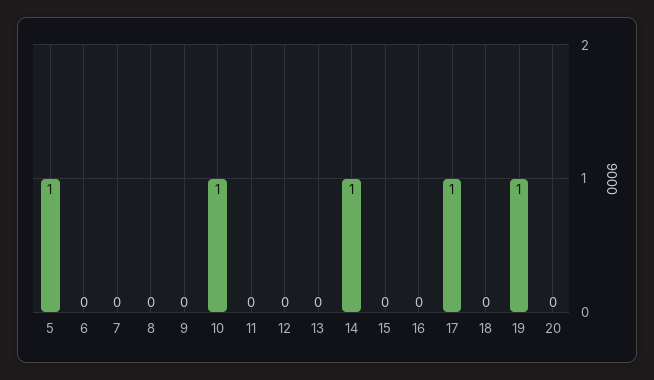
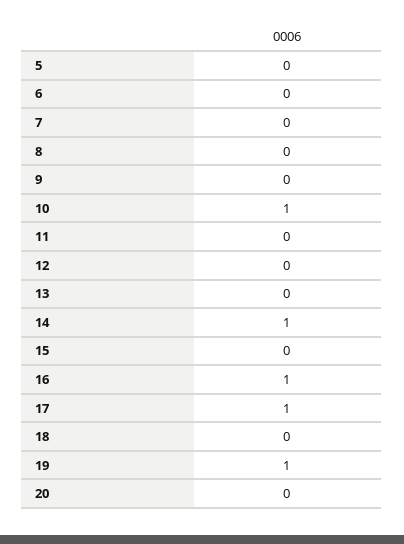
  {
-   "5": 1,
+   "5": 0,
    "6": 0,
    "7": 0,
    "8": 0,
    "9": 0,
    "10": 1,
    "11": 0,
    "12": 0,
    "13": 0,
    "14": 1,
    "15": 0,
-   "16": 0,
+   "16": 1,
    "17": 1,
    "18": 0,
    "19": 1,
    "20": 0
  }

